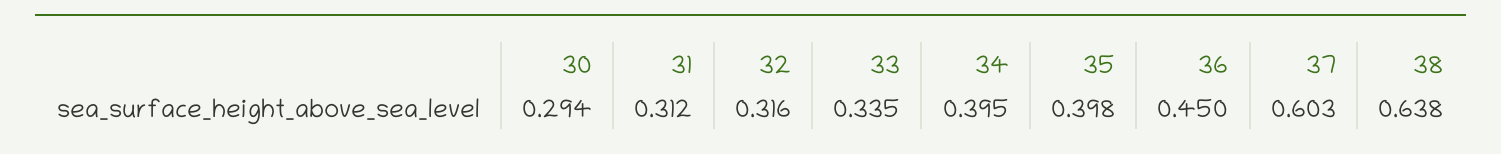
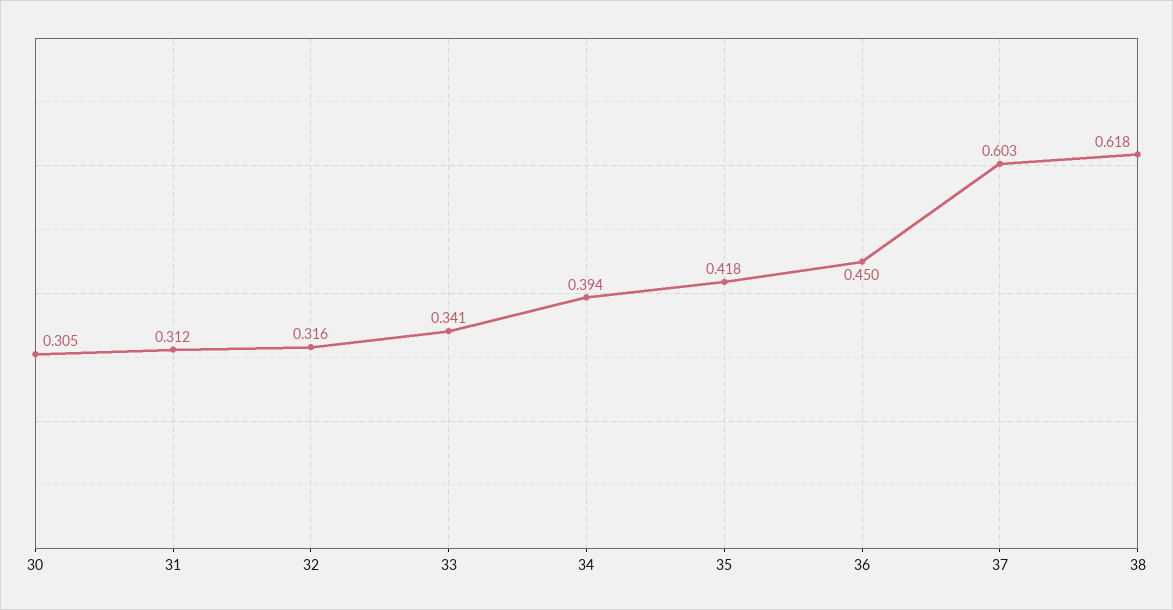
  {
-   "30": 0.294,
+   "30": 0.305,
    "31": 0.312,
    "32": 0.316,
-   "33": 0.335,
+   "33": 0.341,
-   "34": 0.395,
+   "34": 0.394,
-   "35": 0.398,
+   "35": 0.418,
    "36": 0.45,
    "37": 0.603,
-   "38": 0.638
+   "38": 0.618
  }

